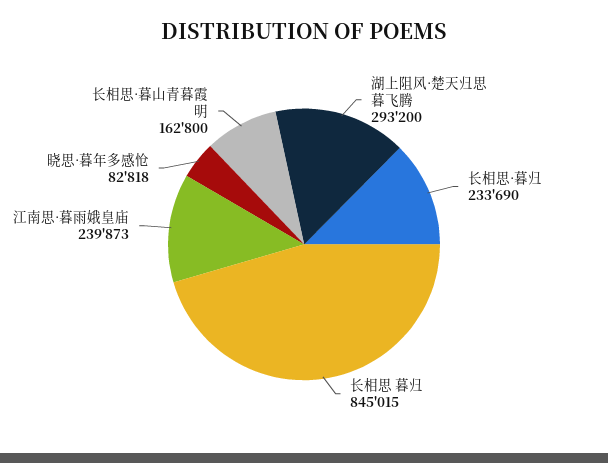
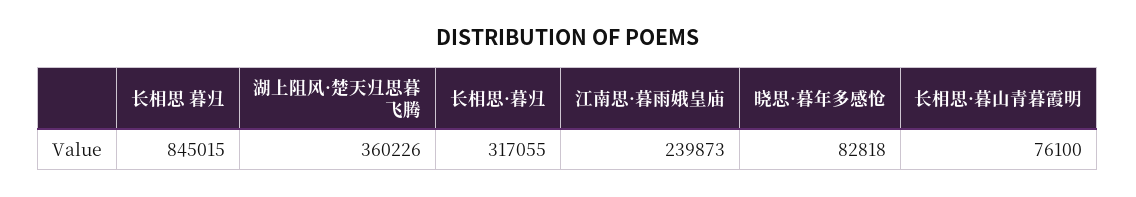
  {
-   "湖上阻风·楚天归思暮飞腾": 293200,
+   "湖上阻风·楚天归思暮飞腾": 360226,
-   "长相思·暮归": 233690,
+   "长相思·暮归": 317055,
    "长相思 暮归": 845015,
    "江南思·暮雨娥皇庙": 239873,
    "晓思·暮年多感怆": 82818,
-   "长相思·暮山青暮霞明": 162800
+   "长相思·暮山青暮霞明": 76100
  }

